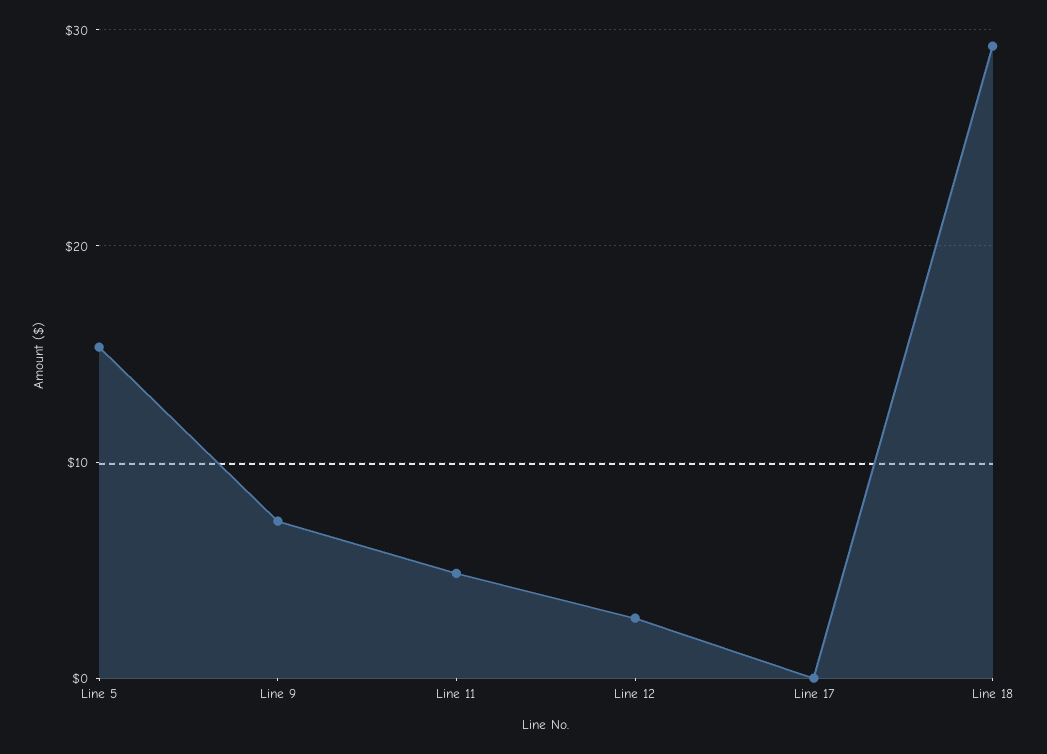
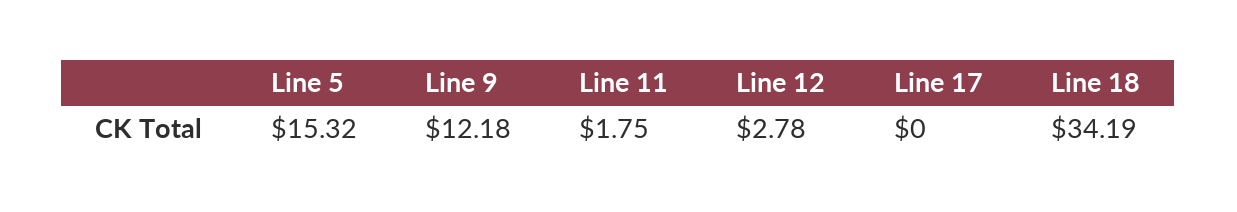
  {
    "Line 5": 15.32,
-   "Line 9": 7,
+   "Line 9": 12.18,
-   "Line 11": 5,
+   "Line 11": 1.75,
    "Line 12": 2.78,
    "Line 17": 0,
-   "Line 18": 29
+   "Line 18": 34.19
  }

